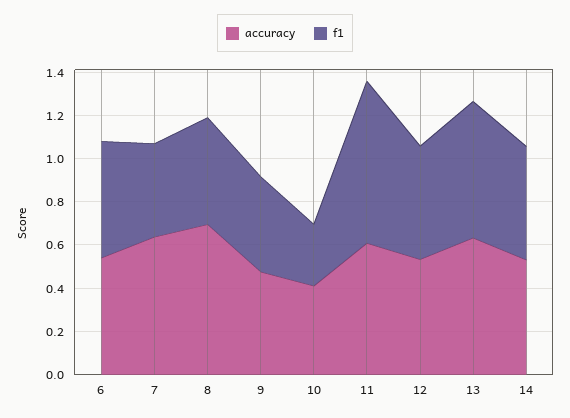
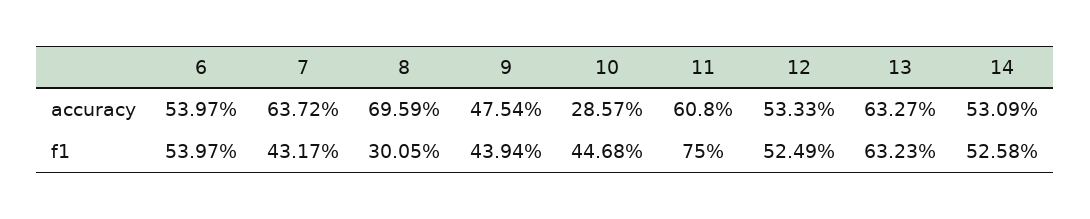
  {
    "accuracy": {
      "6": 0.5397,
      "7": 0.6372,
      "8": 0.6959,
      "9": 0.4754,
-     "10": 0.4,
+     "10": 0.2857,
      "11": 0.608,
      "12": 0.5333,
      "13": 0.6327,
      "14": 0.5309
    },
    "f1": {
      "6": 0.5397,
      "7": 0.4317,
-     "8": 0.5,
+     "8": 0.3005,
      "9": 0.4394,
-     "10": 0.3,
+     "10": 0.4468,
      "11": 0.75,
      "12": 0.5249,
      "13": 0.6323,
      "14": 0.5258
    }
  }

